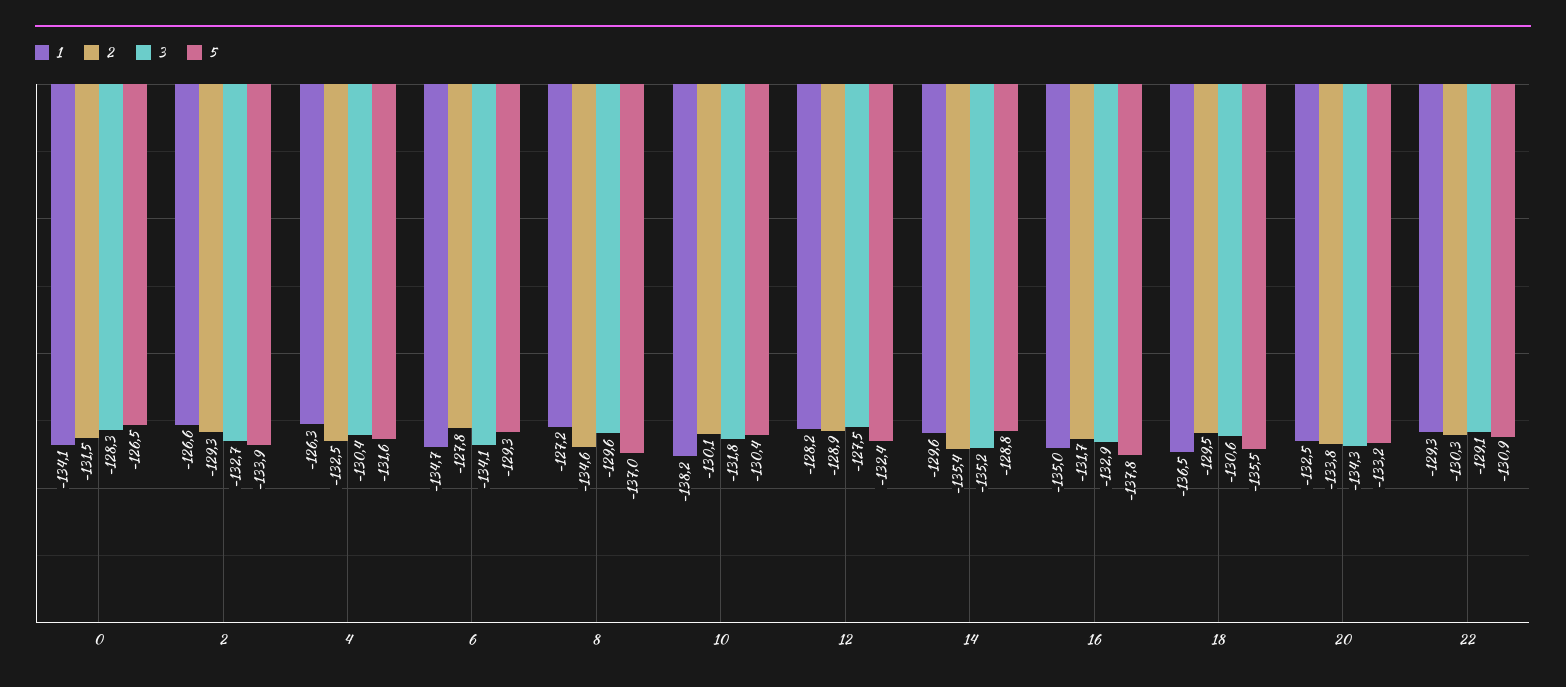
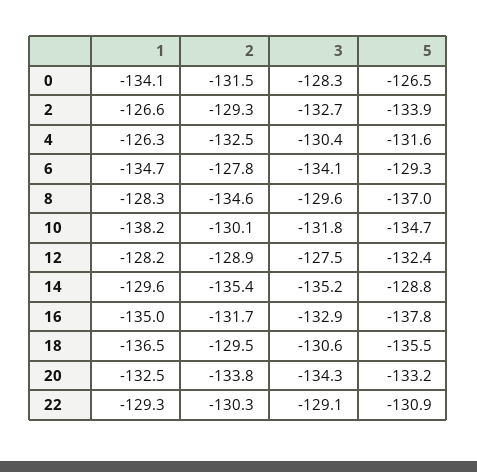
  {
    "1": {
      "0": -134.1,
      "2": -126.6,
      "4": -126.3,
      "6": -134.7,
-     "8": -127.2,
+     "8": -128.3,
      "10": -138.2,
      "12": -128.2,
      "14": -129.6,
      "16": -135,
      "18": -136.5,
      "20": -132.5,
      "22": -129.3
    },
    "2": {
      "0": -131.5,
      "2": -129.3,
      "4": -132.5,
      "6": -127.8,
      "8": -134.6,
      "10": -130.1,
      "12": -128.9,
      "14": -135.4,
      "16": -131.7,
      "18": -129.5,
      "20": -133.8,
      "22": -130.3
    },
    "3": {
      "0": -128.3,
      "2": -132.7,
      "4": -130.4,
      "6": -134.1,
      "8": -129.6,
      "10": -131.8,
      "12": -127.5,
      "14": -135.2,
      "16": -132.9,
      "18": -130.6,
      "20": -134.3,
      "22": -129.1
    },
    "5": {
      "0": -126.5,
      "2": -133.9,
      "4": -131.6,
      "6": -129.3,
      "8": -137,
-     "10": -130.4,
+     "10": -134.7,
      "12": -132.4,
      "14": -128.8,
      "16": -137.8,
      "18": -135.5,
      "20": -133.2,
      "22": -130.9
    }
  }

